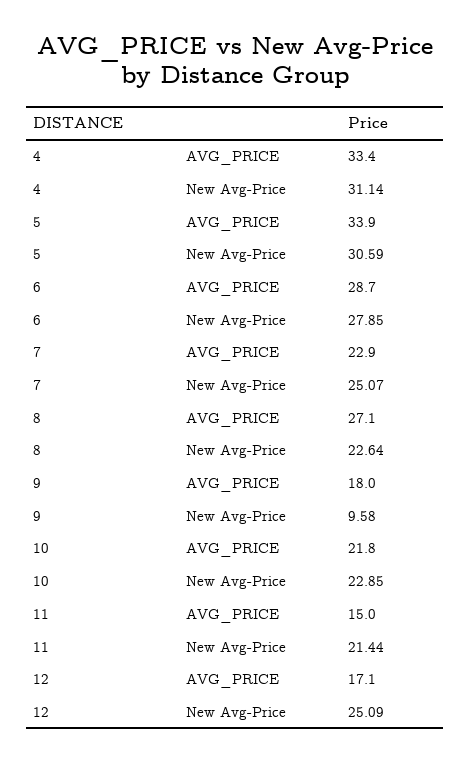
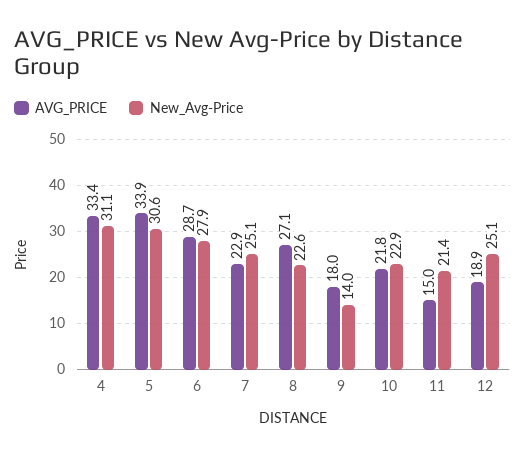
  {
    "AVG_PRICE": {
      "4": 33.4,
      "5": 33.9,
      "6": 28.7,
      "7": 22.9,
      "8": 27.1,
      "9": 18,
      "10": 21.8,
      "11": 15,
-     "12": 17.1
+     "12": 18.9
    },
    "New Avg-Price": {
      "4": 31.14,
      "5": 30.59,
      "6": 27.85,
      "7": 25.07,
      "8": 22.64,
-     "9": 9.58,
+     "9": 14,
      "10": 22.85,
      "11": 21.44,
      "12": 25.09
    }
  }

